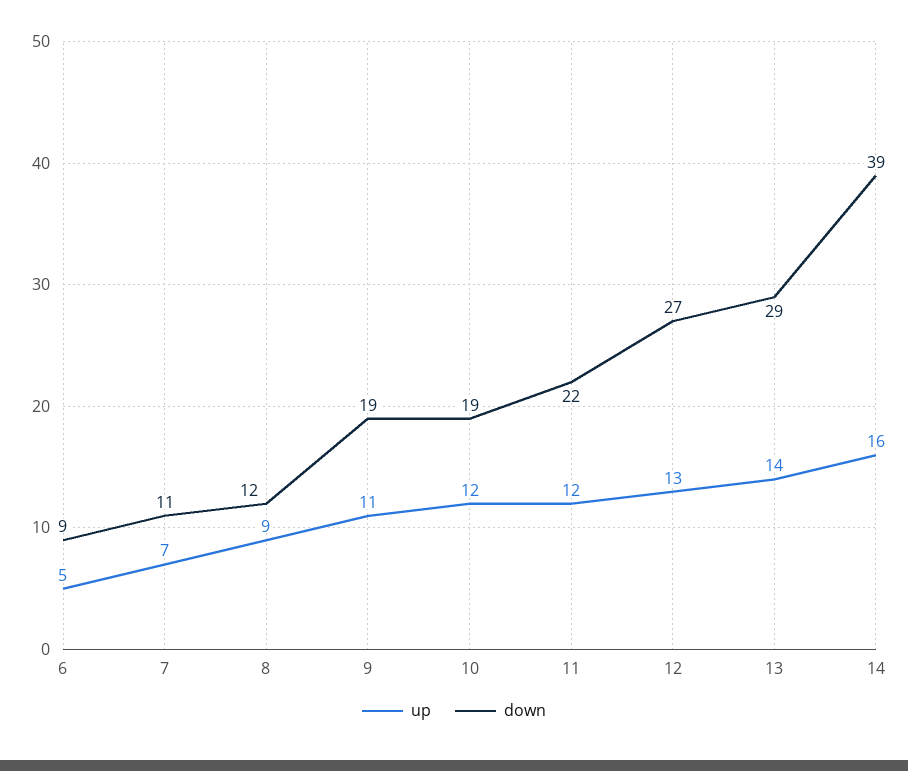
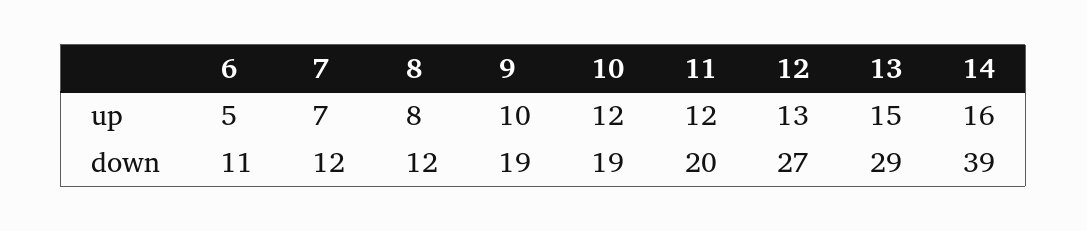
  {
    "up": {
      "6": 5,
      "7": 7,
-     "8": 9,
+     "8": 8,
-     "9": 11,
+     "9": 10,
      "10": 12,
      "11": 12,
      "12": 13,
-     "13": 14,
+     "13": 15,
      "14": 16
    },
    "down": {
-     "6": 9,
+     "6": 11,
-     "7": 11,
+     "7": 12,
      "8": 12,
      "9": 19,
      "10": 19,
-     "11": 22,
+     "11": 20,
      "12": 27,
      "13": 29,
      "14": 39
    }
  }

